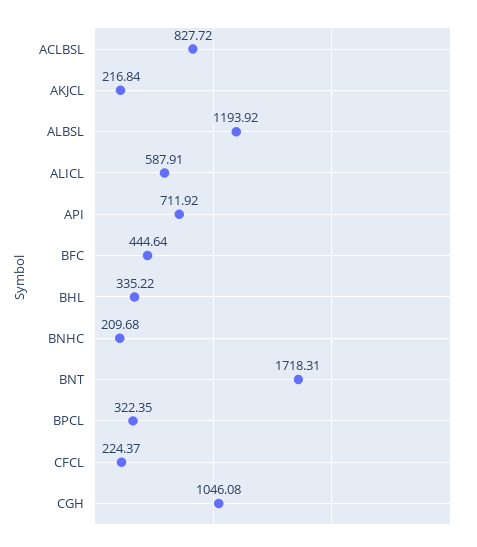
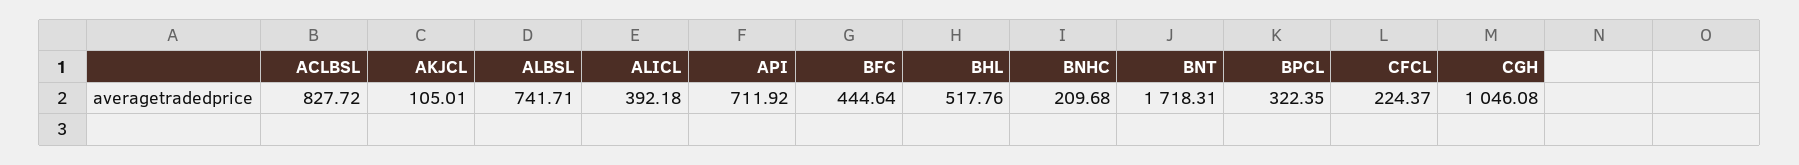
  {
    "ACLBSL": 827.72,
-   "AKJCL": 216.84,
+   "AKJCL": 105.01,
-   "ALBSL": 1193.92,
+   "ALBSL": 741.71,
-   "ALICL": 587.91,
+   "ALICL": 392.18,
    "API": 711.92,
    "BFC": 444.64,
-   "BHL": 335.22,
+   "BHL": 517.76,
    "BNHC": 209.68,
    "BNT": 1718.31,
    "BPCL": 322.35,
    "CFCL": 224.37,
    "CGH": 1046.08
  }

